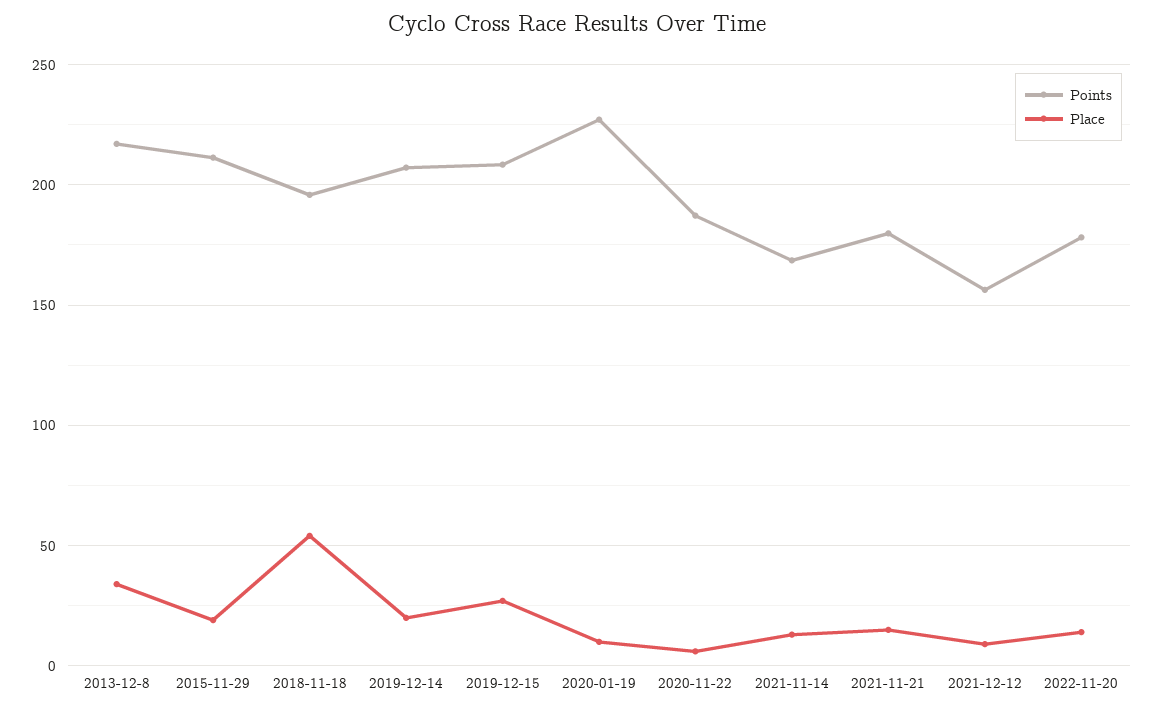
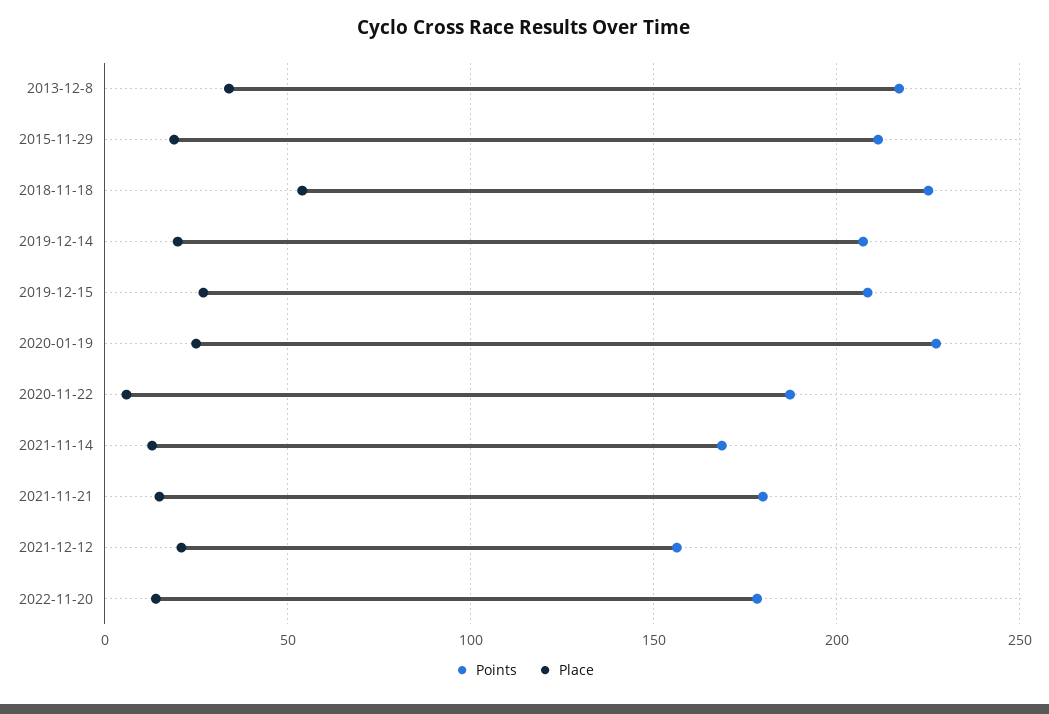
  {
    "Points": {
      "2013-12-8": 215,
      "2015-11-29": 210,
-     "2018-11-18": 195,
+     "2018-11-18": 225,
      "2019-12-14": 205,
      "2019-12-15": 210,
      "2020-01-19": 225,
      "2020-11-22": 185,
      "2021-11-14": 170,
      "2021-11-21": 180,
      "2021-12-12": 155,
      "2022-11-20": 180
    },
    "Place": {
      "2013-12-8": 35,
      "2015-11-29": 20,
      "2018-11-18": 55,
      "2019-12-14": 20,
      "2019-12-15": 25,
-     "2020-01-19": 10,
+     "2020-01-19": 25,
      "2020-11-22": 5,
      "2021-11-14": 15,
      "2021-11-21": 15,
-     "2021-12-12": 10,
+     "2021-12-12": 20,
      "2022-11-20": 15
    }
  }

